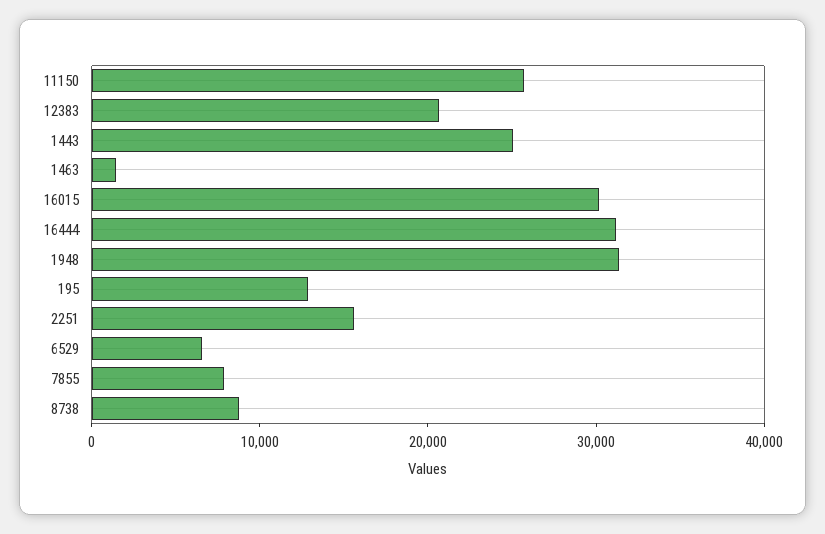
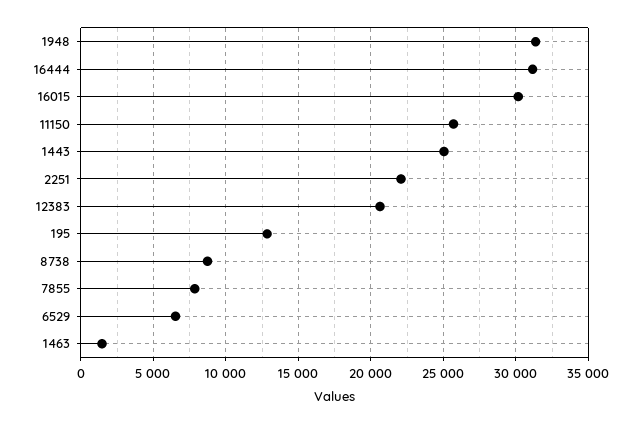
  {
    "11150": 25500,
    "12383": 20500,
    "1443": 25000,
    "1463": 1500,
    "16015": 30000,
    "16444": 31000,
    "1948": 31500,
    "195": 13000,
-   "2251": 16000,
+   "2251": 22000,
    "6529": 6500,
    "7855": 8000,
    "8738": 8500
  }

